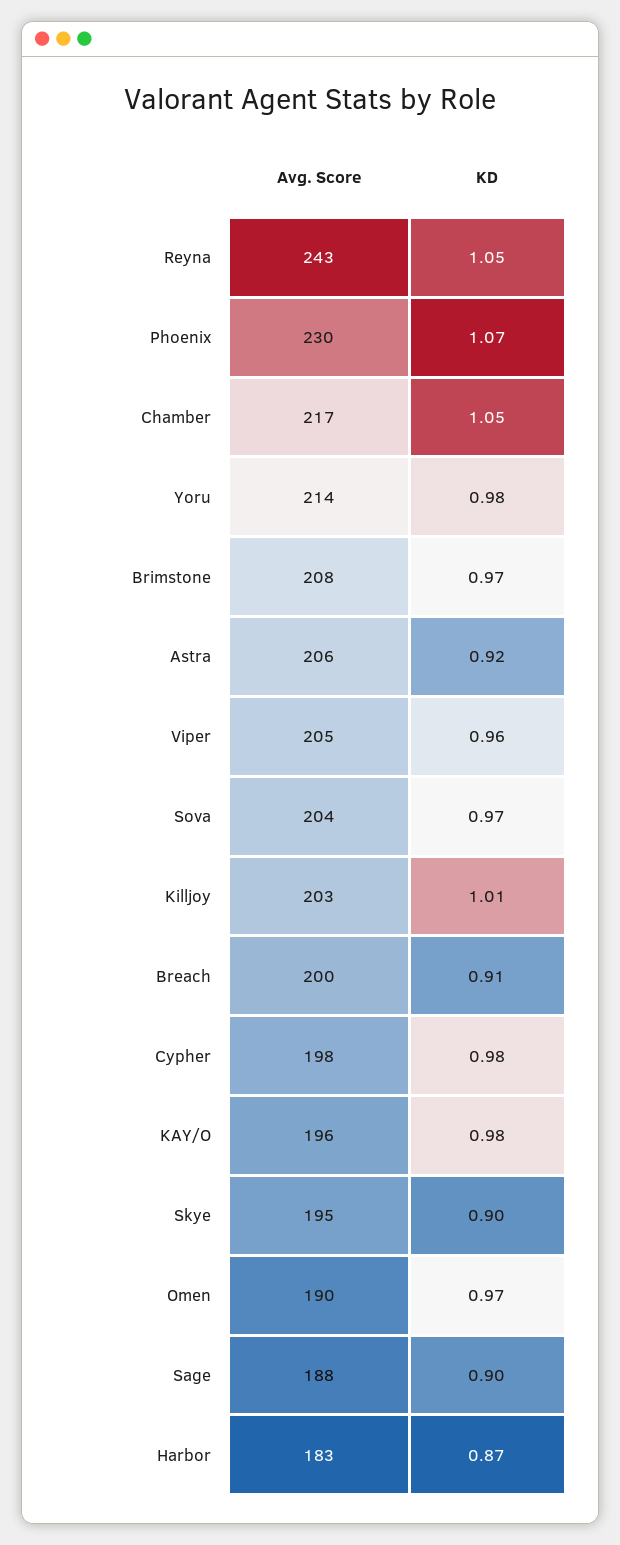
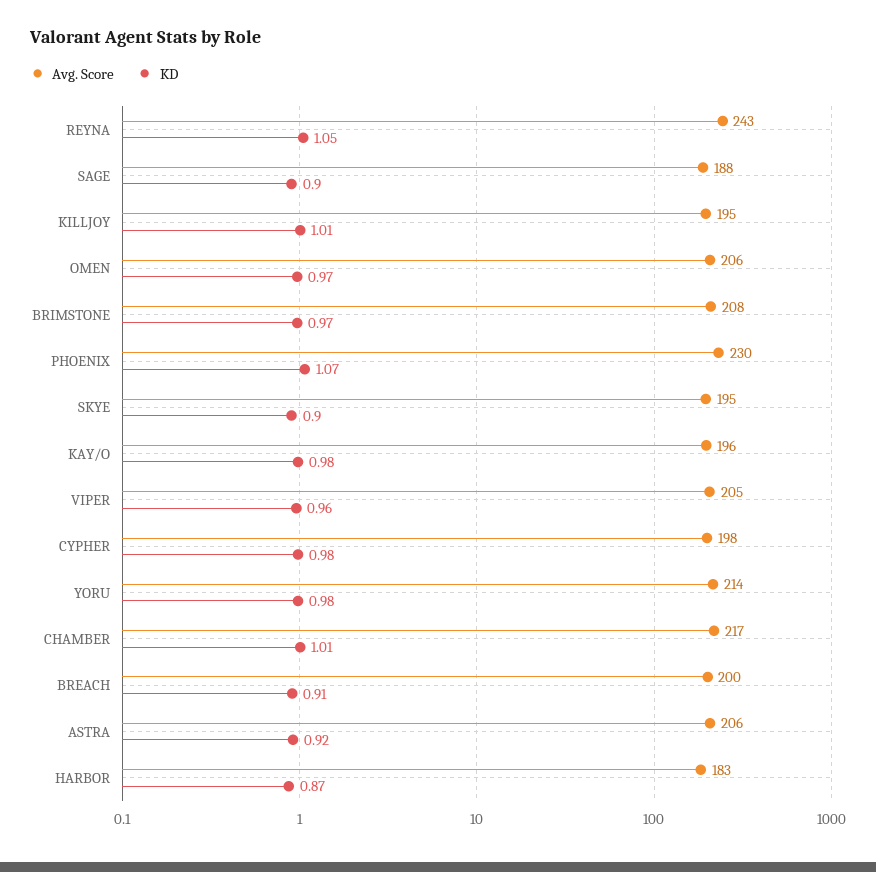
  {
    "Avg. Score": {
      "Reyna": 243,
      "Phoenix": 230,
      "Chamber": 217,
      "Yoru": 214,
      "Brimstone": 208,
      "Astra": 206,
      "Viper": 205,
-     "Sova": 204,
-     "Killjoy": 203,
+     "Killjoy": 195,
      "Breach": 200,
      "Cypher": 198,
      "KAY/O": 196,
      "Skye": 195,
-     "Omen": 190,
+     "Omen": 206,
      "Sage": 188,
      "Harbor": 183
    },
    "KD": {
      "Reyna": 1.05,
      "Phoenix": 1.07,
-     "Chamber": 1.05,
+     "Chamber": 1.01,
      "Yoru": 0.98,
      "Brimstone": 0.97,
      "Astra": 0.92,
      "Viper": 0.96,
-     "Sova": 0.97,
      "Killjoy": 1.01,
      "Breach": 0.91,
      "Cypher": 0.98,
      "KAY/O": 0.98,
      "Skye": 0.9,
      "Omen": 0.97,
      "Sage": 0.9,
      "Harbor": 0.87
    }
  }

